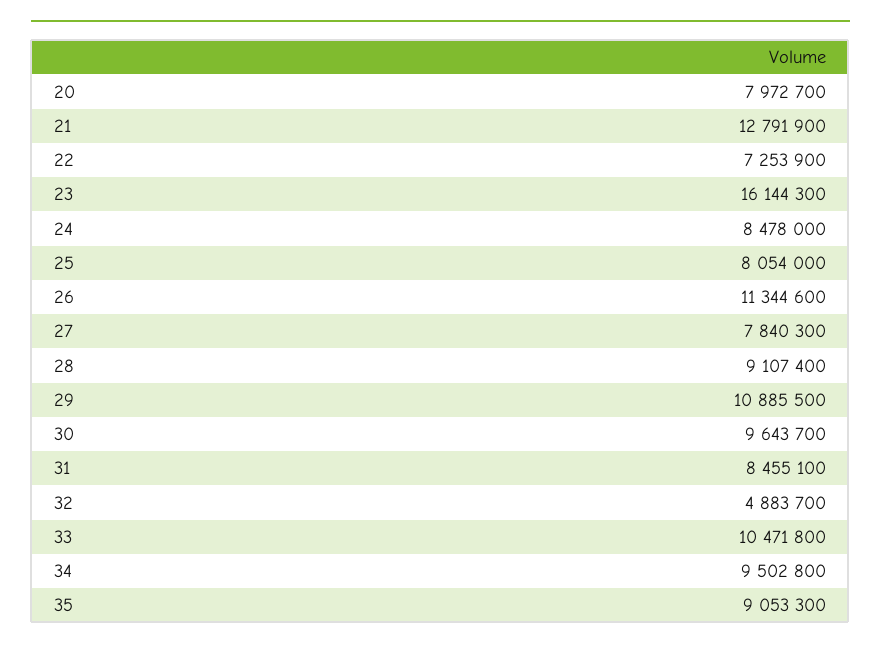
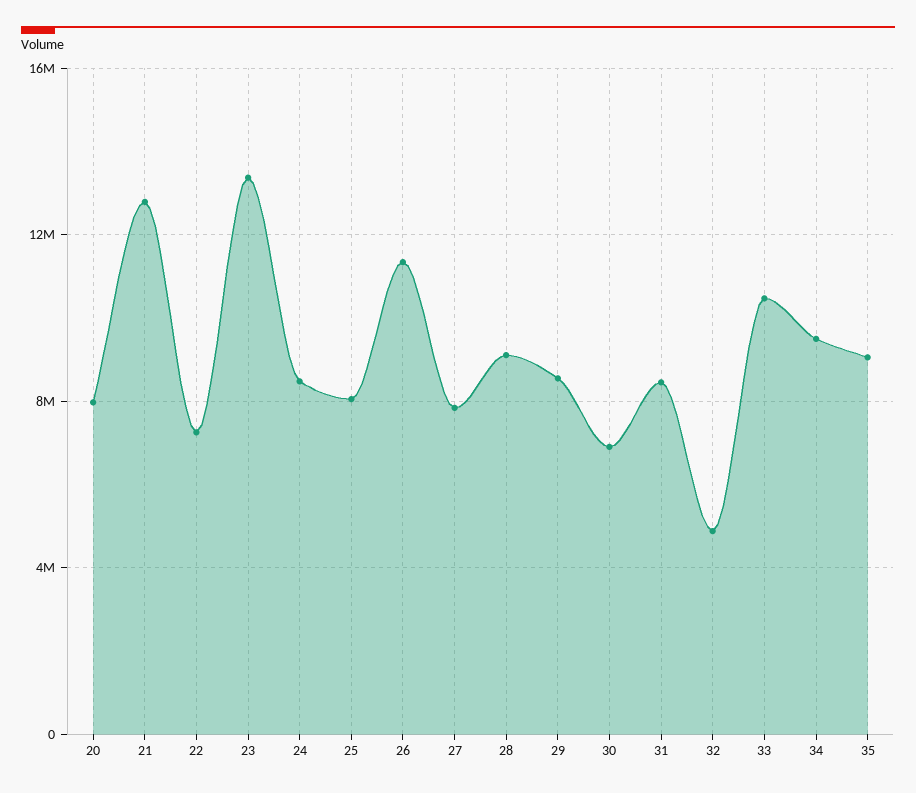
  {
    "20": 7972700,
    "21": 12791900,
    "22": 7253900,
-   "23": 16144300,
+   "23": 13500000,
    "24": 8478000,
    "25": 8054000,
    "26": 11344600,
    "27": 7840300,
    "28": 9107400,
-   "29": 10885500,
+   "29": 8500000,
-   "30": 9643700,
+   "30": 7000000,
    "31": 8455100,
    "32": 4883700,
    "33": 10471800,
    "34": 9502800,
    "35": 9053300
  }

